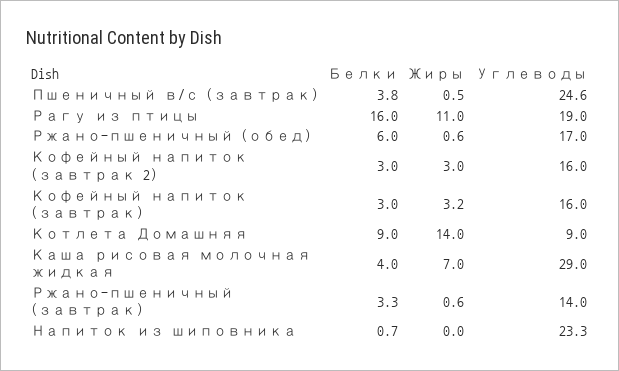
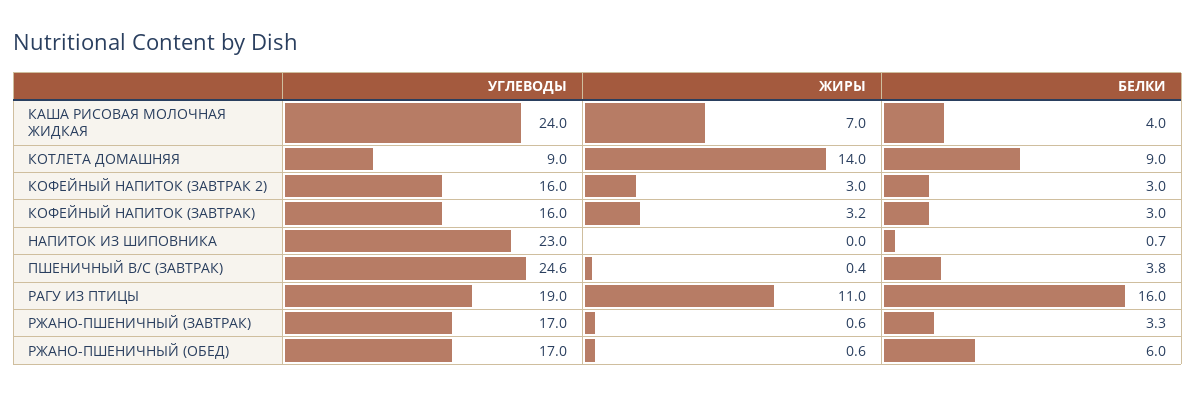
  {
    "Белки": {
      "Пшеничный в/с (завтрак)": 3.8,
      "Рагу из птицы": 16,
      "Ржано-пшеничный (обед)": 6,
      "Кофейный напиток (завтрак 2)": 3,
      "Кофейный напиток (завтрак)": 3,
      "Котлета Домашняя": 9,
      "Каша рисовая молочная жидкая": 4,
      "Ржано-пшеничный (завтрак)": 3.3,
      "Напиток из шиповника": 0.7
    },
    "Жиры": {
-     "Пшеничный в/с (завтрак)": 0.5,
+     "Пшеничный в/с (завтрак)": 0.4,
      "Рагу из птицы": 11,
      "Ржано-пшеничный (обед)": 0.6,
      "Кофейный напиток (завтрак 2)": 3,
      "Кофейный напиток (завтрак)": 3.2,
      "Котлета Домашняя": 14,
      "Каша рисовая молочная жидкая": 7,
      "Ржано-пшеничный (завтрак)": 0.6,
      "Напиток из шиповника": 0
    },
    "Углеводы": {
      "Пшеничный в/с (завтрак)": 24.6,
      "Рагу из птицы": 19,
      "Ржано-пшеничный (обед)": 17,
      "Кофейный напиток (завтрак 2)": 16,
      "Кофейный напиток (завтрак)": 16,
      "Котлета Домашняя": 9,
-     "Каша рисовая молочная жидкая": 29,
+     "Каша рисовая молочная жидкая": 24,
-     "Ржано-пшеничный (завтрак)": 14,
+     "Ржано-пшеничный (завтрак)": 17,
-     "Напиток из шиповника": 23.3
+     "Напиток из шиповника": 23
    }
  }

